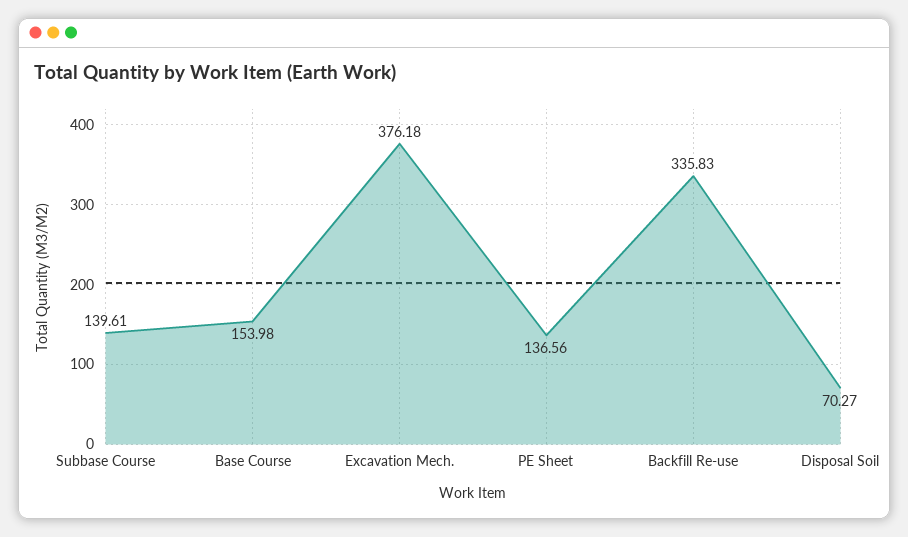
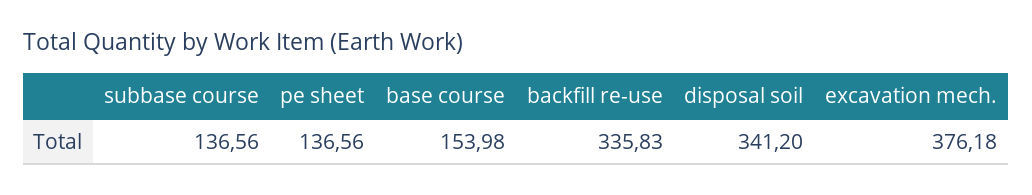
  {
-   "Subbase Course": 139.61,
+   "Subbase Course": 136.56,
    "Base Course": 153.98,
    "Excavation Mech.": 376.18,
    "PE Sheet": 136.56,
    "Backfill Re-use": 335.83,
-   "Disposal Soil": 70.27
+   "Disposal Soil": 341.2
  }

